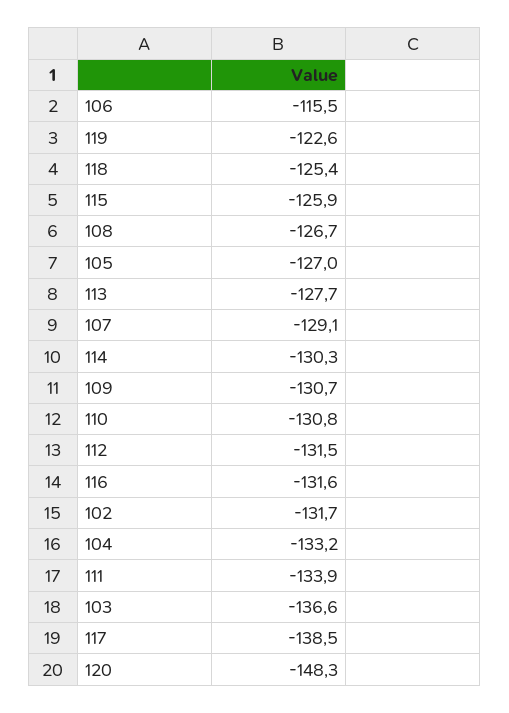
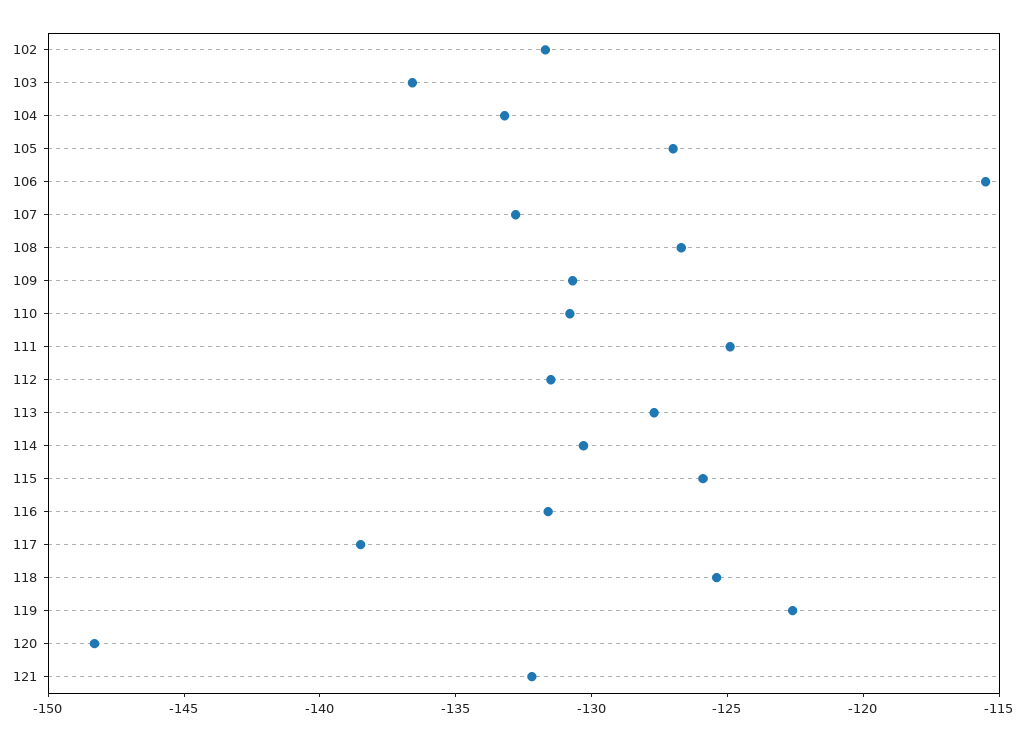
  {
    "106": -115.5,
    "119": -122.6,
    "118": -125.4,
    "115": -125.9,
    "108": -126.7,
    "105": -127,
    "113": -127.7,
-   "107": -129.1,
+   "107": -133,
    "114": -130.3,
    "109": -130.7,
    "110": -130.8,
    "112": -131.5,
    "116": -131.6,
    "102": -131.7,
    "104": -133.2,
-   "111": -133.9,
+   "111": -125,
    "103": -136.6,
    "117": -138.5,
-   "120": -148.3
+   "120": -148.3,
+   "121": -132
  }

